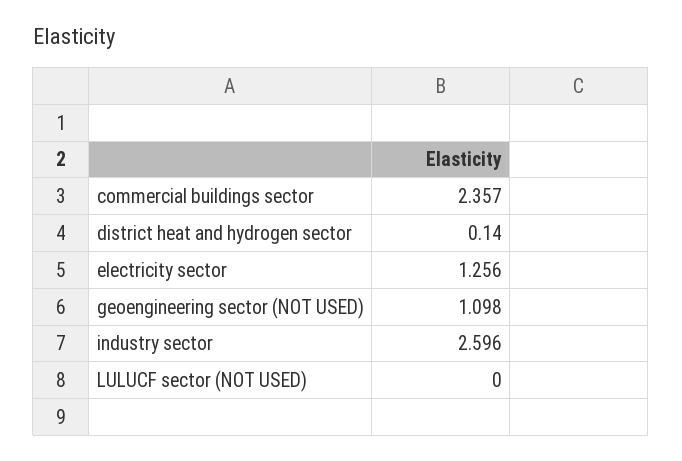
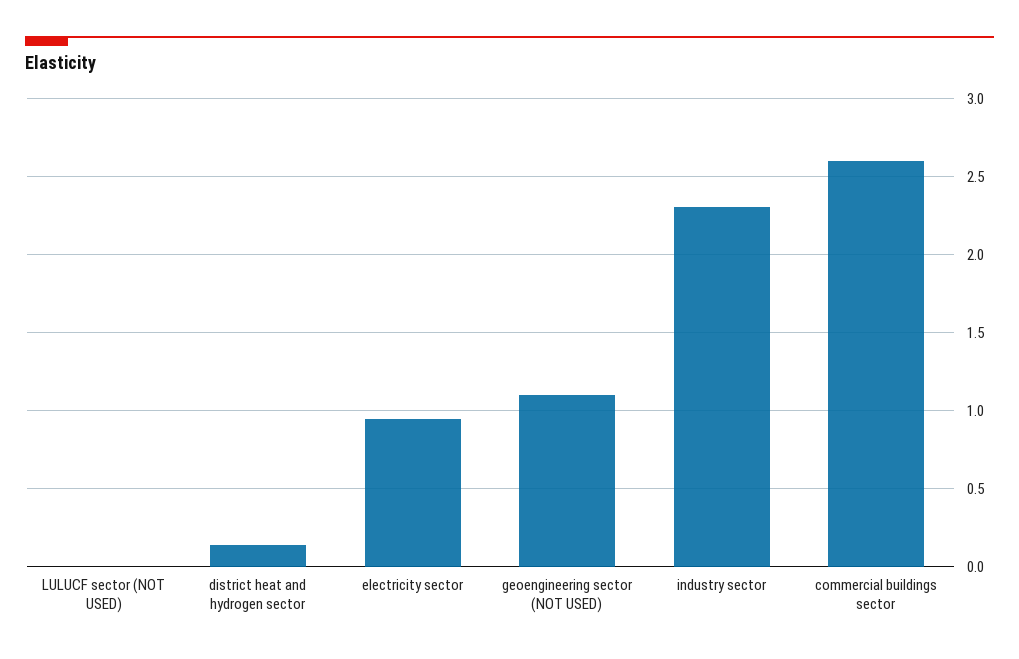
  {
-   "commercial buildings sector": 2.357,
+   "commercial buildings sector": 2.6,
    "district heat and hydrogen sector": 0.14,
-   "electricity sector": 1.256,
+   "electricity sector": 0.95,
    "geoengineering sector (NOT USED)": 1.098,
-   "industry sector": 2.596,
+   "industry sector": 2.3,
    "LULUCF sector (NOT USED)": 0
  }

